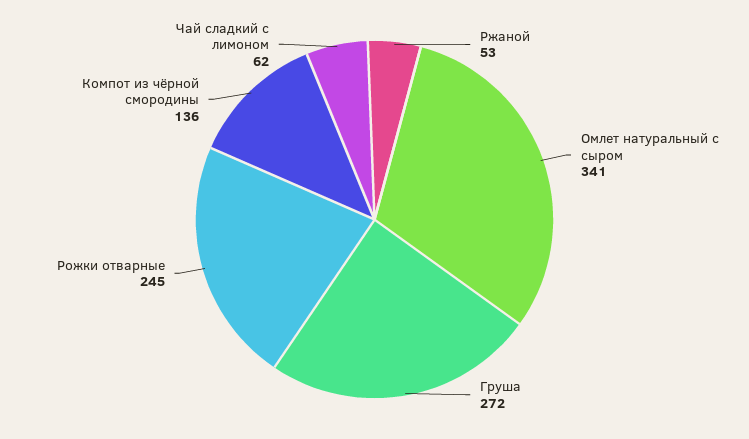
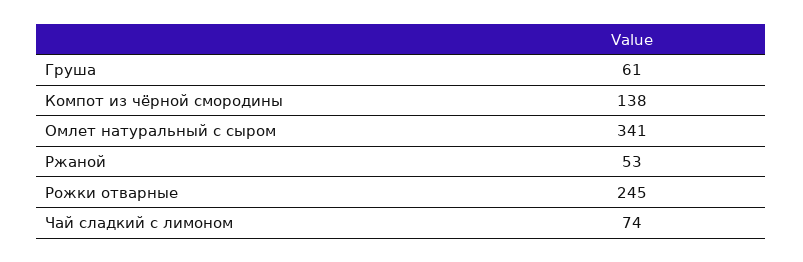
  {
    "Ржаной": 53,
    "Омлет натуральный с сыром": 341,
-   "Груша": 272,
+   "Груша": 61,
    "Рожки отварные": 245,
-   "Компот из чёрной смородины": 136,
+   "Компот из чёрной смородины": 138,
-   "Чай сладкий с лимоном": 62
+   "Чай сладкий с лимоном": 74
  }

